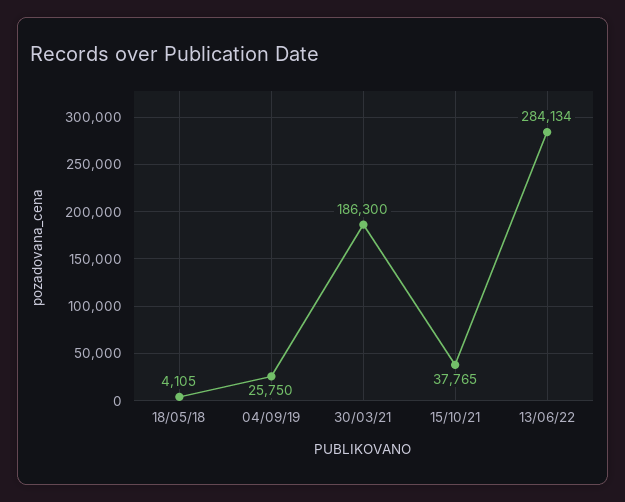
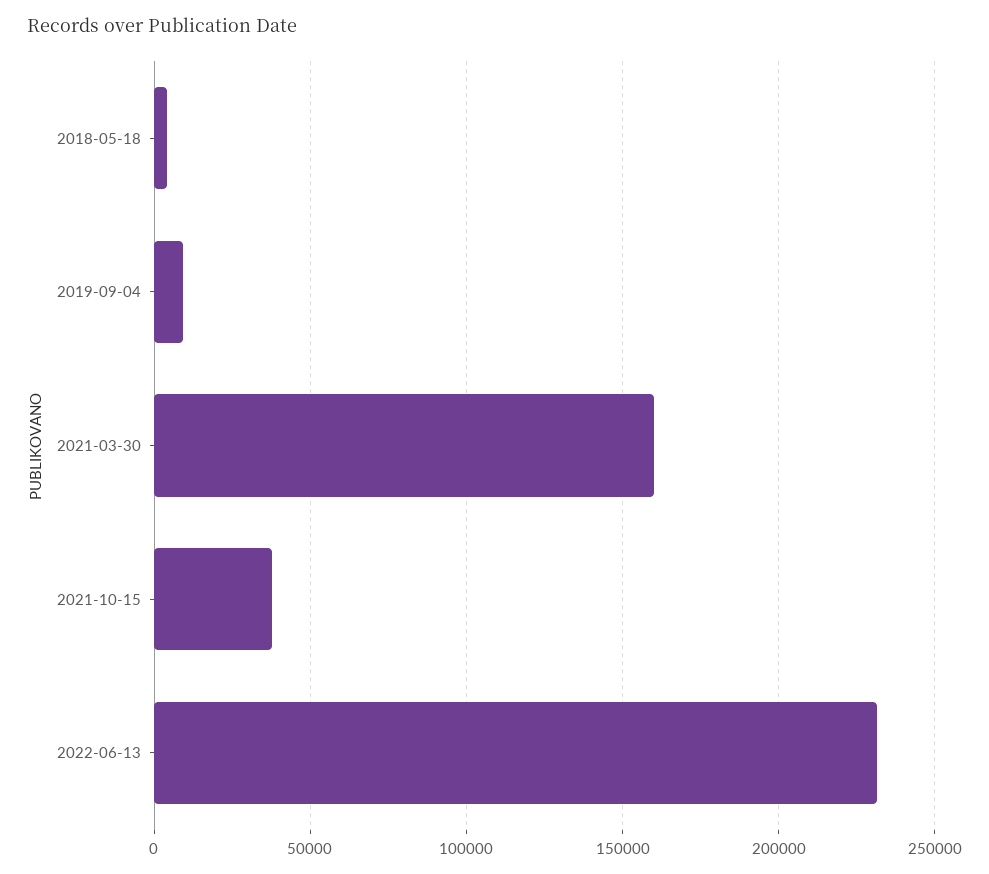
  {
    "18/05/18": 4105,
-   "04/09/19": 25750,
+   "04/09/19": 10000,
-   "30/03/21": 186300,
+   "30/03/21": 160000,
    "15/10/21": 37765,
-   "13/06/22": 284134
+   "13/06/22": 230000
  }

